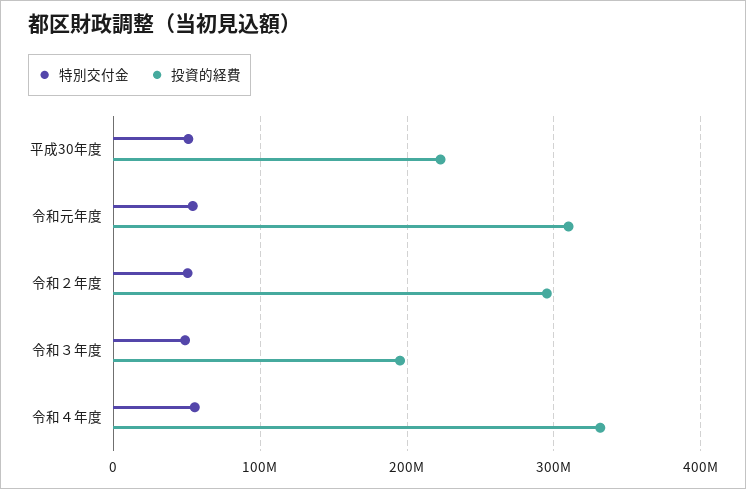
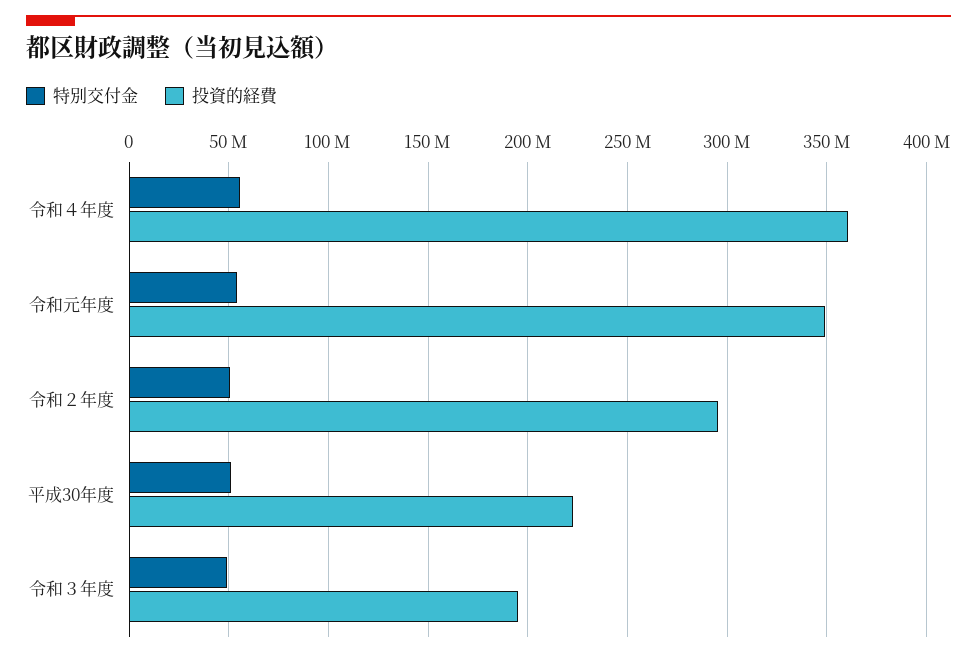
  {
    "特別交付金": {
      "平成30年度": 50000000,
      "令和元年度": 55000000,
      "令和２年度": 50000000,
      "令和３年度": 50000000,
      "令和４年度": 55000000
    },
    "投資的経費": {
      "平成30年度": 225000000,
-     "令和元年度": 310000000,
+     "令和元年度": 350000000,
      "令和２年度": 295000000,
      "令和３年度": 195000000,
-     "令和４年度": 330000000
+     "令和４年度": 360000000
    }
  }

